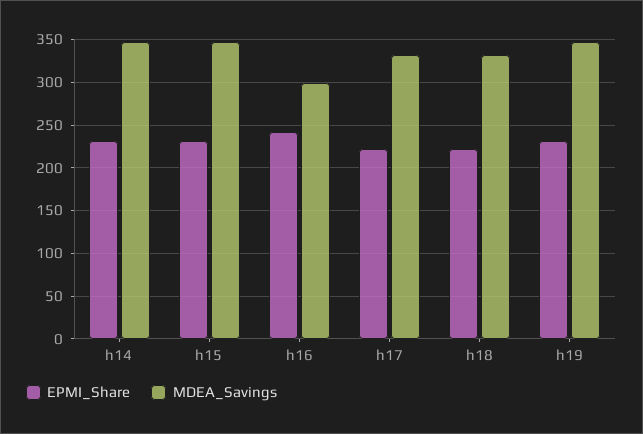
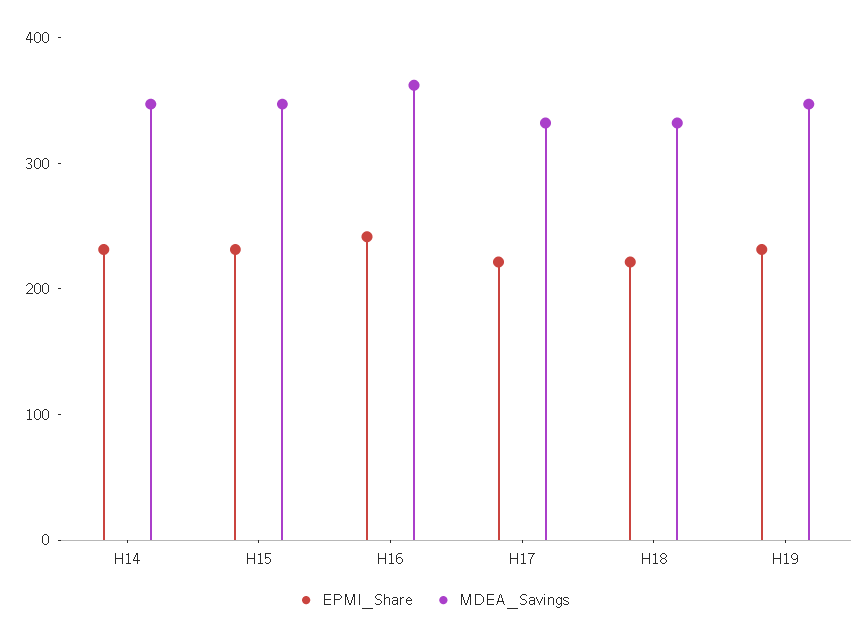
  {
    "EPMI_Share": {
      "h14": 230,
      "h15": 230,
      "h16": 240,
      "h17": 220,
      "h18": 220,
      "h19": 230
    },
    "MDEA_Savings": {
      "h14": 350,
      "h15": 350,
-     "h16": 300,
+     "h16": 360,
      "h17": 330,
      "h18": 330,
      "h19": 350
    }
  }

